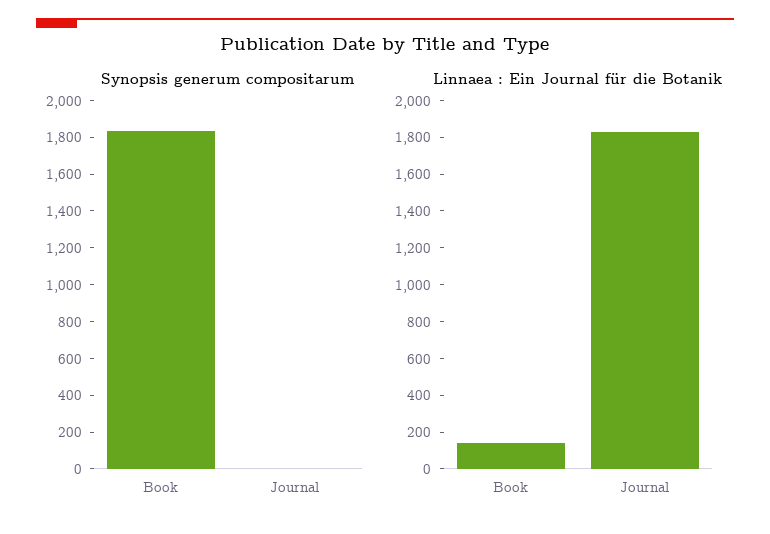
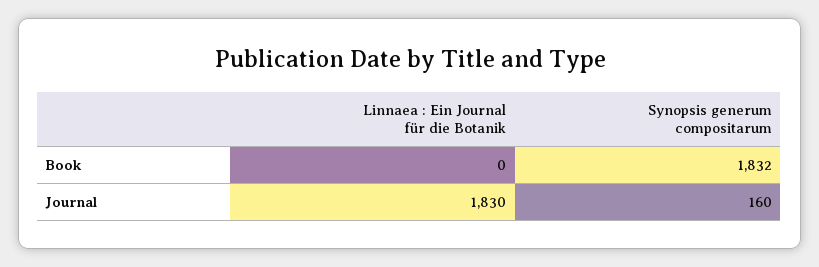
  {
    "Synopsis generum compositarum": {
      "Book": 1832,
-     "Journal": 0
+     "Journal": 160
    },
    "Linnaea : Ein Journal für die Botanik": {
-     "Book": 150,
+     "Book": 0,
      "Journal": 1830
    }
  }

